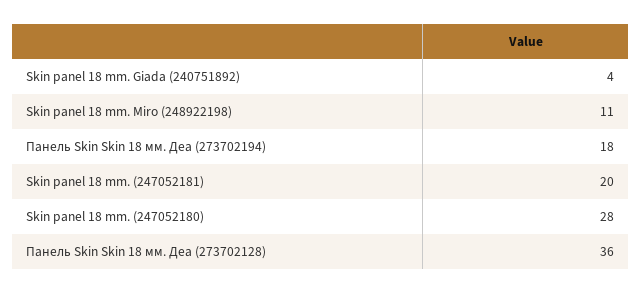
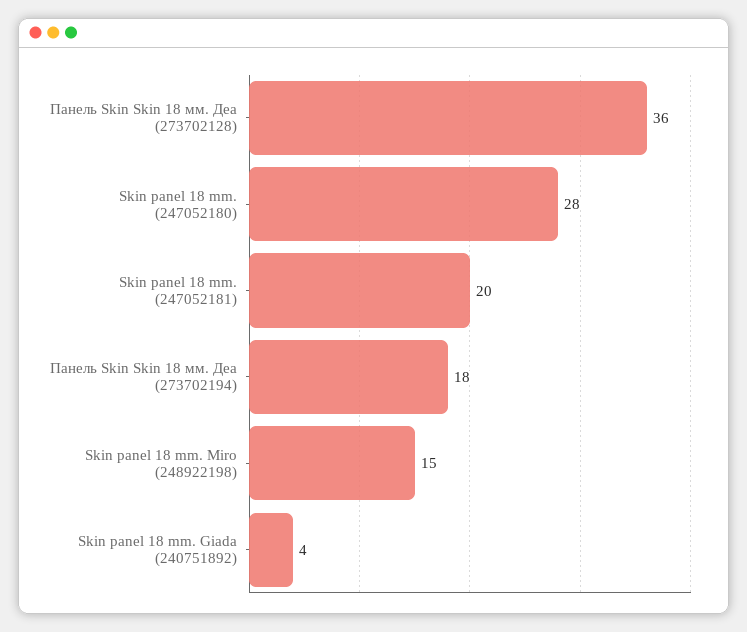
  {
    "Skin panel 18 mm. Giada (240751892)": 4,
-   "Skin panel 18 mm. Miro (248922198)": 11,
+   "Skin panel 18 mm. Miro (248922198)": 15,
    "Панель Skin Skin 18 мм. Деа (273702194)": 18,
    "Skin panel 18 mm. (247052181)": 20,
    "Skin panel 18 mm. (247052180)": 28,
    "Панель Skin Skin 18 мм. Деа (273702128)": 36
  }

